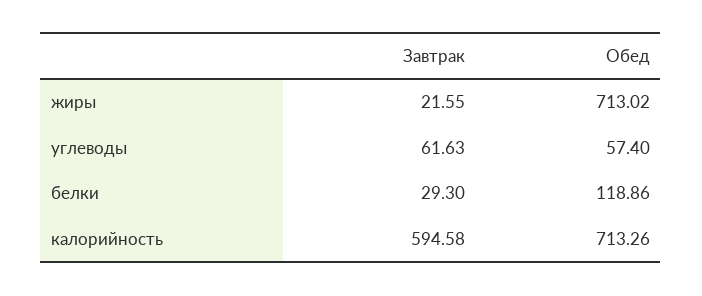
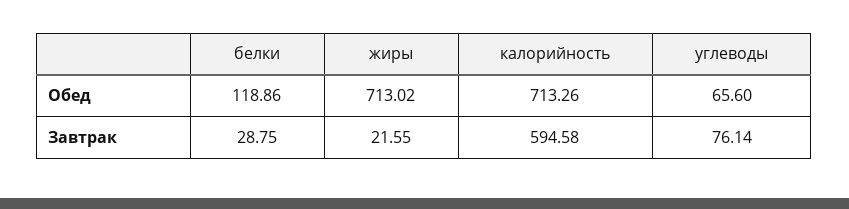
  {
    "Завтрак": {
      "жиры": 21.55,
-     "углеводы": 61.63,
+     "углеводы": 76.14,
-     "белки": 29.3,
+     "белки": 28.75,
      "калорийность": 594.58
    },
    "Обед": {
      "жиры": 713.02,
-     "углеводы": 57.4,
+     "углеводы": 65.6,
      "белки": 118.86,
      "калорийность": 713.26
    }
  }

